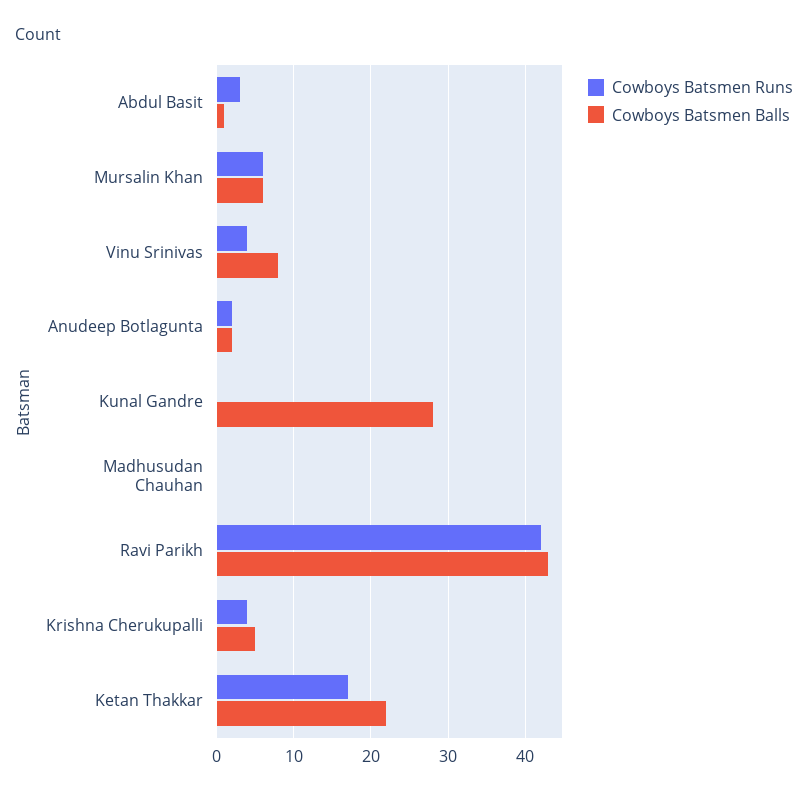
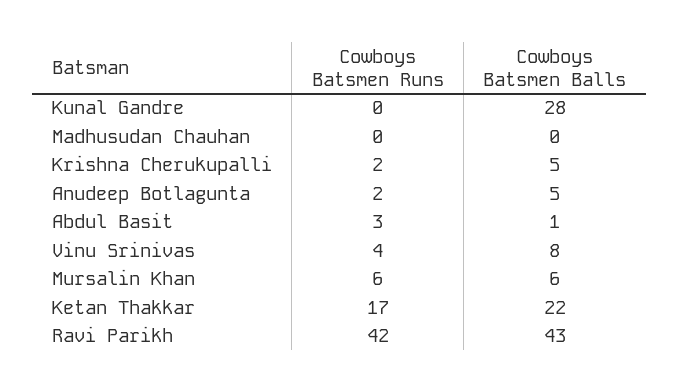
  {
    "Cowboys Batsmen Runs": {
      "Abdul Basit": 3,
      "Mursalin Khan": 6,
      "Vinu Srinivas": 4,
      "Anudeep Botlagunta": 2,
      "Kunal Gandre": 0,
      "Madhusudan Chauhan": 0,
      "Ravi Parikh": 42,
-     "Krishna Cherukupalli": 4,
+     "Krishna Cherukupalli": 2,
      "Ketan Thakkar": 17
    },
    "Cowboys Batsmen Balls": {
      "Abdul Basit": 1,
      "Mursalin Khan": 6,
      "Vinu Srinivas": 8,
-     "Anudeep Botlagunta": 2,
+     "Anudeep Botlagunta": 5,
      "Kunal Gandre": 28,
      "Madhusudan Chauhan": 0,
      "Ravi Parikh": 43,
      "Krishna Cherukupalli": 5,
      "Ketan Thakkar": 22
    }
  }

